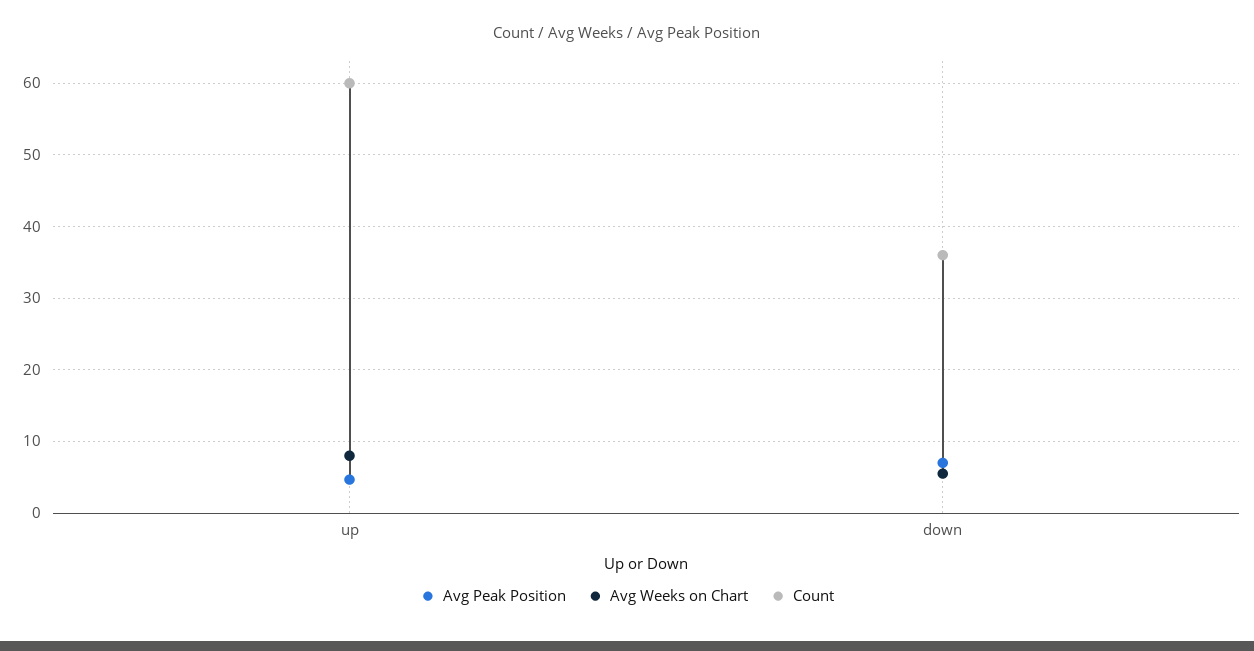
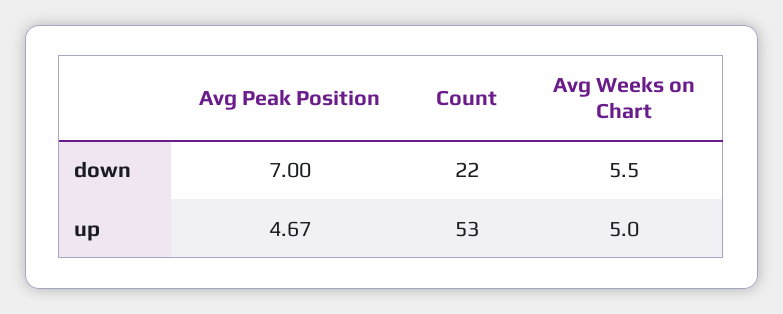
  {
    "Avg Peak Position": {
      "up": 4.67,
      "down": 7
    },
    "Avg Weeks on Chart": {
-     "up": 8,
+     "up": 5,
      "down": 5.5
    },
    "Count": {
-     "up": 60,
+     "up": 53,
-     "down": 36
+     "down": 22
    }
  }

